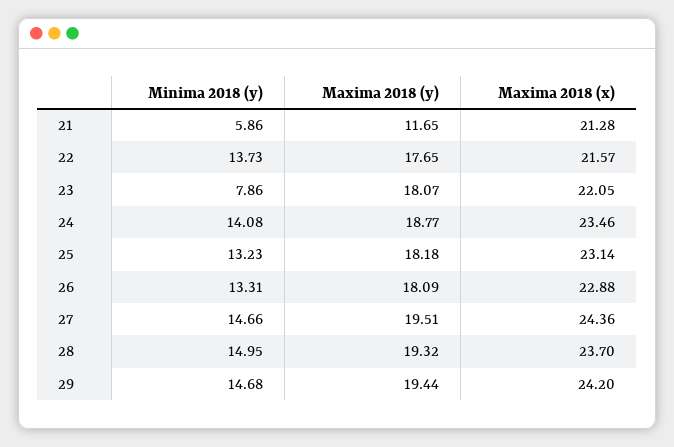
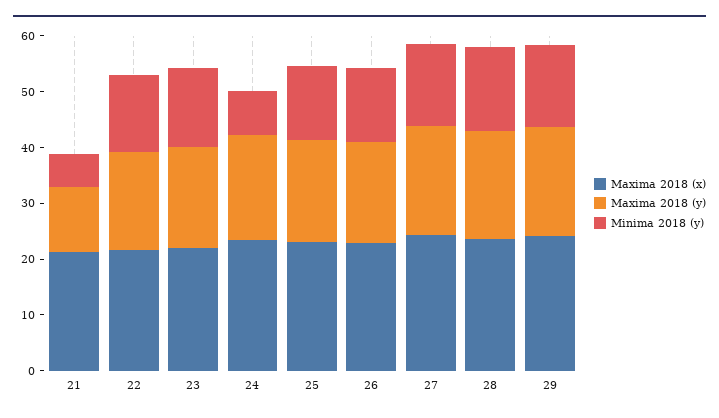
  {
    "Minima 2018 (y)": {
      "21": 5.86,
      "22": 13.73,
-     "23": 7.86,
+     "23": 14,
-     "24": 14.08,
+     "24": 8,
      "25": 13.23,
      "26": 13.31,
      "27": 14.66,
      "28": 14.95,
      "29": 14.68
    },
    "Maxima 2018 (y)": {
      "21": 11.65,
      "22": 17.65,
      "23": 18.07,
      "24": 18.77,
      "25": 18.18,
      "26": 18.09,
      "27": 19.51,
      "28": 19.32,
      "29": 19.44
    },
    "Maxima 2018 (x)": {
      "21": 21.28,
      "22": 21.57,
      "23": 22.05,
      "24": 23.46,
      "25": 23.14,
      "26": 22.88,
      "27": 24.36,
      "28": 23.7,
      "29": 24.2
    }
  }

